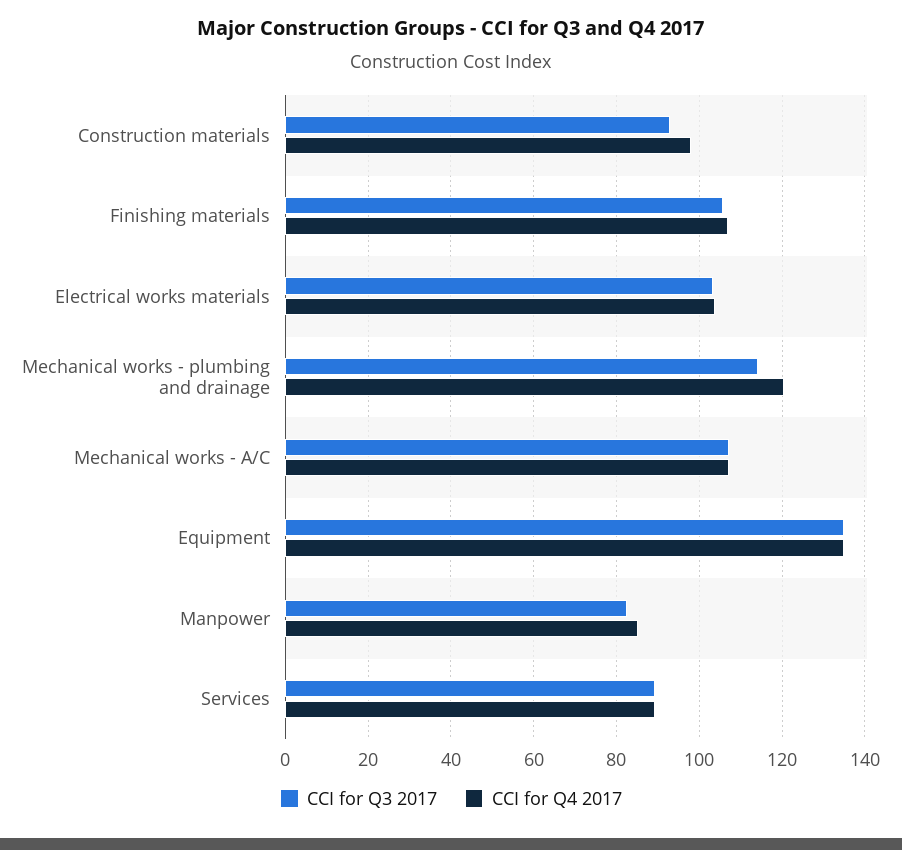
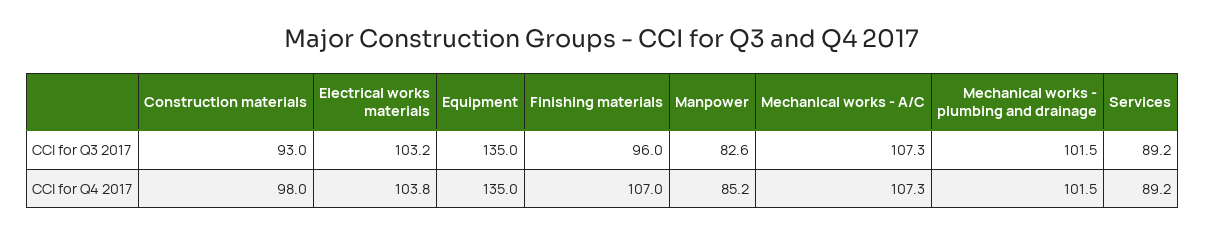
  {
    "CCI for Q3 2017": {
      "Construction materials": 93,
-     "Finishing materials": 106,
+     "Finishing materials": 96,
      "Electrical works materials": 103.2,
-     "Mechanical works - plumbing and drainage": 114,
+     "Mechanical works - plumbing and drainage": 101.5,
      "Mechanical works - A/C": 107.3,
      "Equipment": 135,
      "Manpower": 82.6,
      "Services": 89.2
    },
    "CCI for Q4 2017": {
      "Construction materials": 98,
      "Finishing materials": 107,
      "Electrical works materials": 103.8,
-     "Mechanical works - plumbing and drainage": 120,
+     "Mechanical works - plumbing and drainage": 101.5,
      "Mechanical works - A/C": 107.3,
      "Equipment": 135,
      "Manpower": 85.2,
      "Services": 89.2
    }
  }

